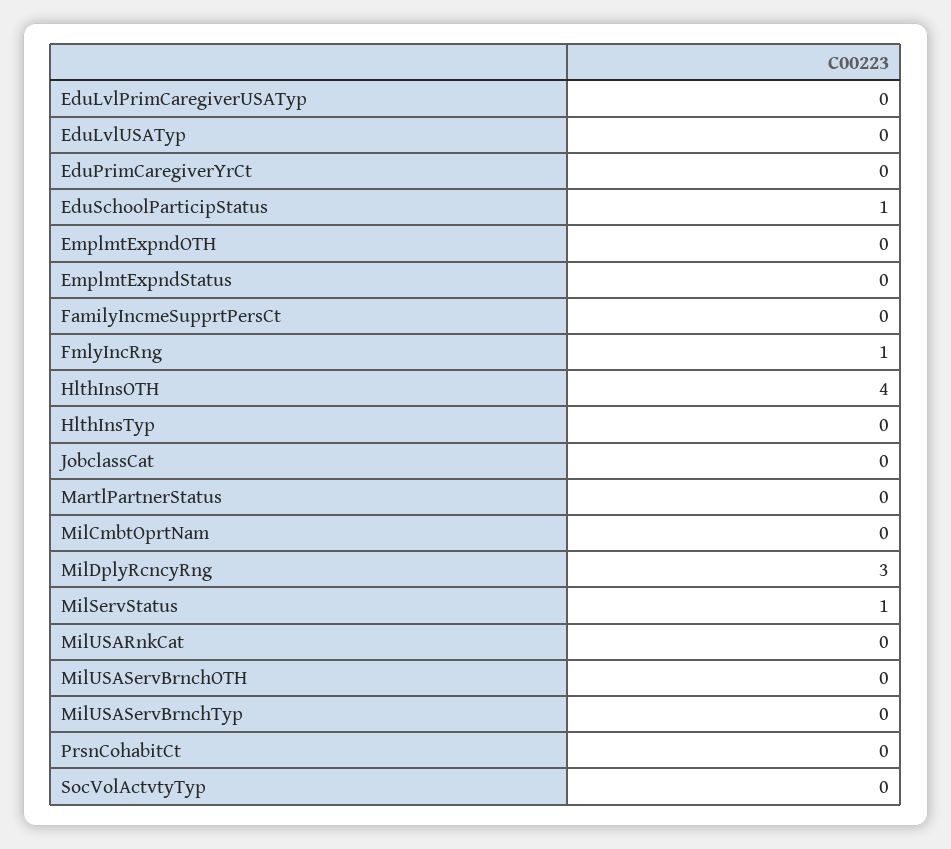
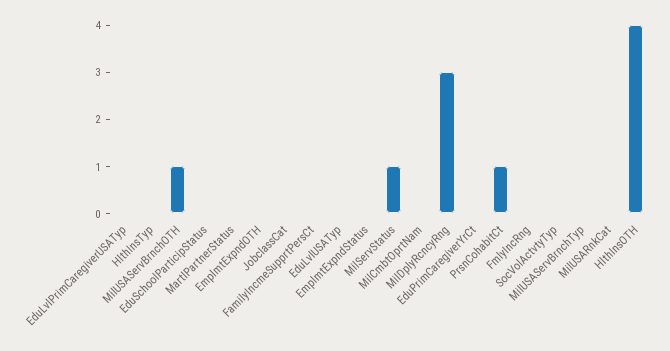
  {
    "EduLvlPrimCaregiverUSATyp": 0,
    "EduLvlUSATyp": 0,
    "EduPrimCaregiverYrCt": 0,
-   "EduSchoolParticipStatus": 1,
+   "EduSchoolParticipStatus": 0,
    "EmplmtExpndOTH": 0,
    "EmplmtExpndStatus": 0,
    "FamilyIncmeSupprtPersCt": 0,
-   "FmlyIncRng": 1,
+   "FmlyIncRng": 0,
    "HlthInsOTH": 4,
    "HlthInsTyp": 0,
    "JobclassCat": 0,
    "MartlPartnerStatus": 0,
    "MilCmbtOprtNam": 0,
    "MilDplyRcncyRng": 3,
    "MilServStatus": 1,
    "MilUSARnkCat": 0,
-   "MilUSAServBrnchOTH": 0,
+   "MilUSAServBrnchOTH": 1,
    "MilUSAServBrnchTyp": 0,
-   "PrsnCohabitCt": 0,
+   "PrsnCohabitCt": 1,
    "SocVolActvtyTyp": 0
  }

